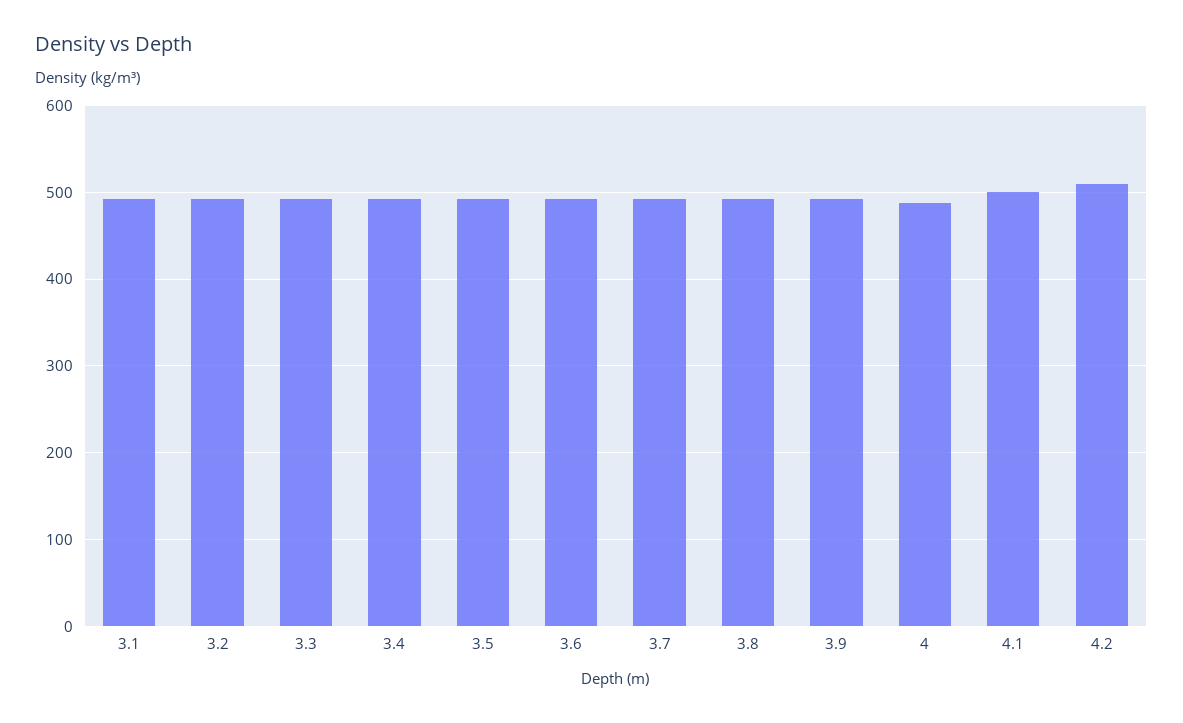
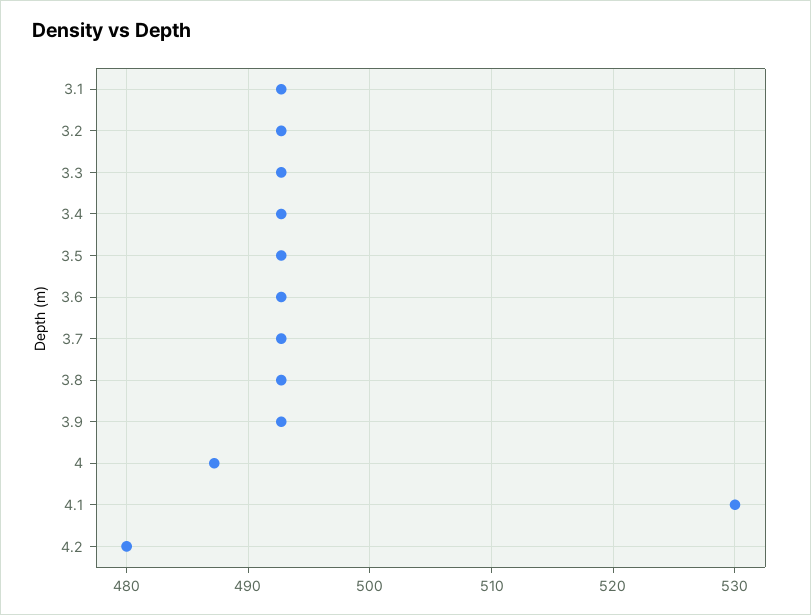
  {
    "3.1": 493,
    "3.2": 493,
    "3.3": 493,
    "3.4": 493,
    "3.5": 493,
    "3.6": 493,
    "3.7": 493,
    "3.8": 493,
    "3.9": 493,
    "4": 487,
-   "4.1": 500,
+   "4.1": 530,
-   "4.2": 510
+   "4.2": 480
  }

